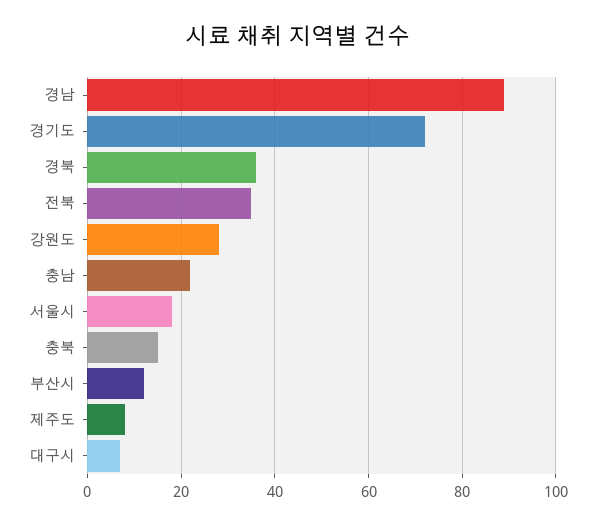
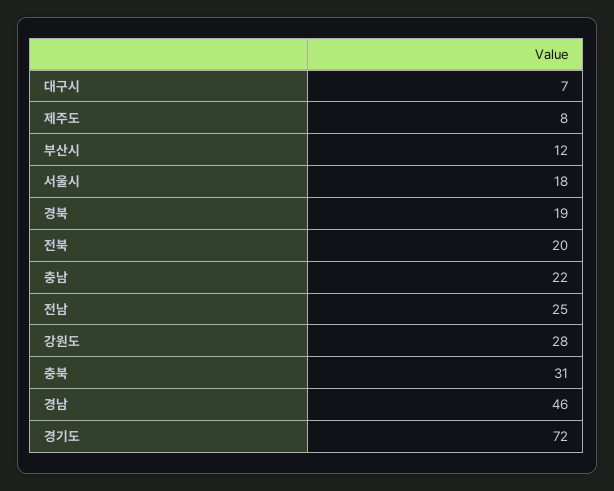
  {
-   "경남": 90,
+   "경남": 46,
    "경기도": 72,
-   "경북": 35,
+   "경북": 19,
-   "전북": 35,
+   "전북": 20,
    "강원도": 28,
    "충남": 22,
    "서울시": 18,
-   "충북": 15,
+   "충북": 31,
    "부산시": 12,
    "제주도": 8,
-   "대구시": 7
+   "대구시": 7,
+   "전남": 25
  }

